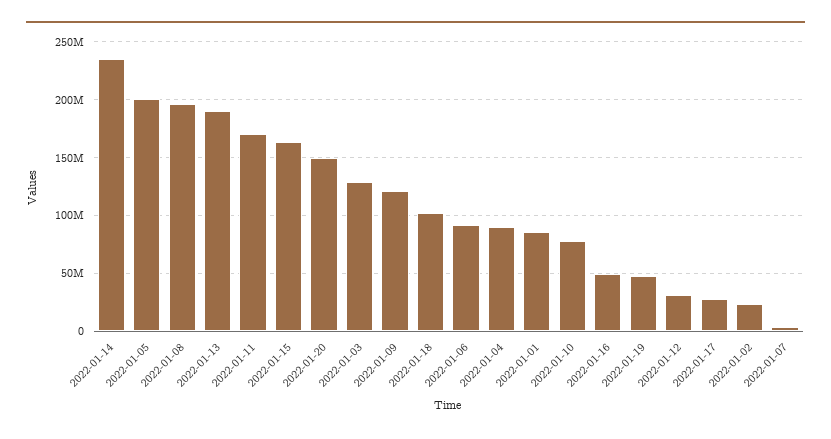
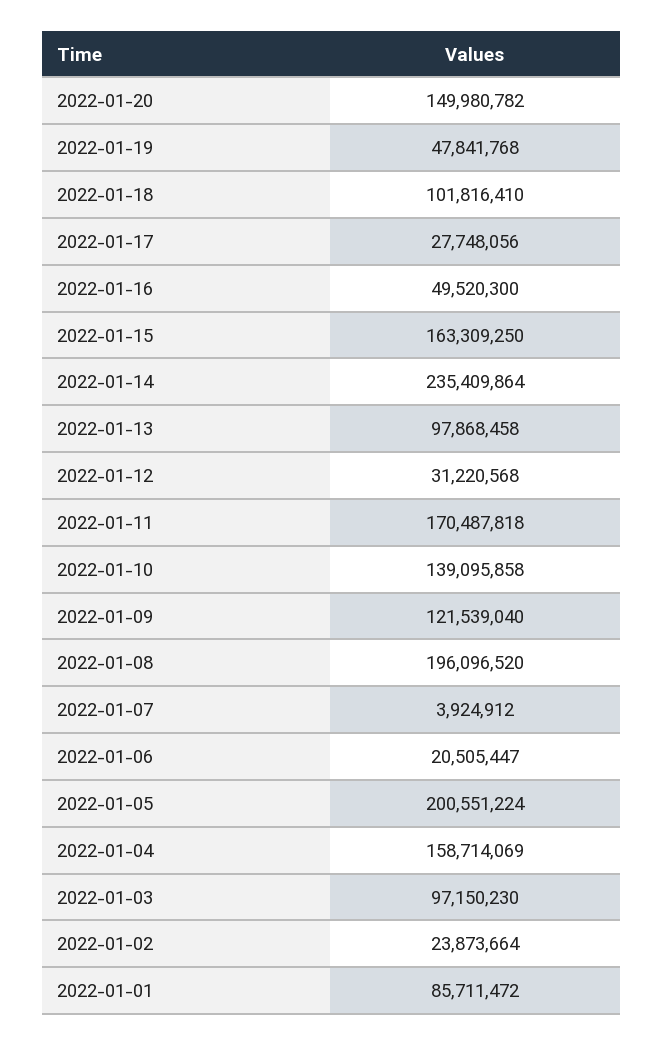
  {
    "2022-01-14": 235409864,
    "2022-01-05": 200551224,
    "2022-01-08": 196096520,
-   "2022-01-13": 190000000,
+   "2022-01-13": 97868458,
    "2022-01-11": 170487818,
    "2022-01-15": 163309250,
    "2022-01-20": 149980782,
-   "2022-01-03": 130000000,
+   "2022-01-03": 97150230,
    "2022-01-09": 121539040,
    "2022-01-18": 101816410,
-   "2022-01-06": 90000000,
+   "2022-01-06": 20505447,
-   "2022-01-04": 90000000,
+   "2022-01-04": 158714069,
    "2022-01-01": 85711472,
-   "2022-01-10": 80000000,
+   "2022-01-10": 139095858,
    "2022-01-16": 49520300,
    "2022-01-19": 47841768,
    "2022-01-12": 31220568,
    "2022-01-17": 27748056,
    "2022-01-02": 23873664,
    "2022-01-07": 3924912
  }

